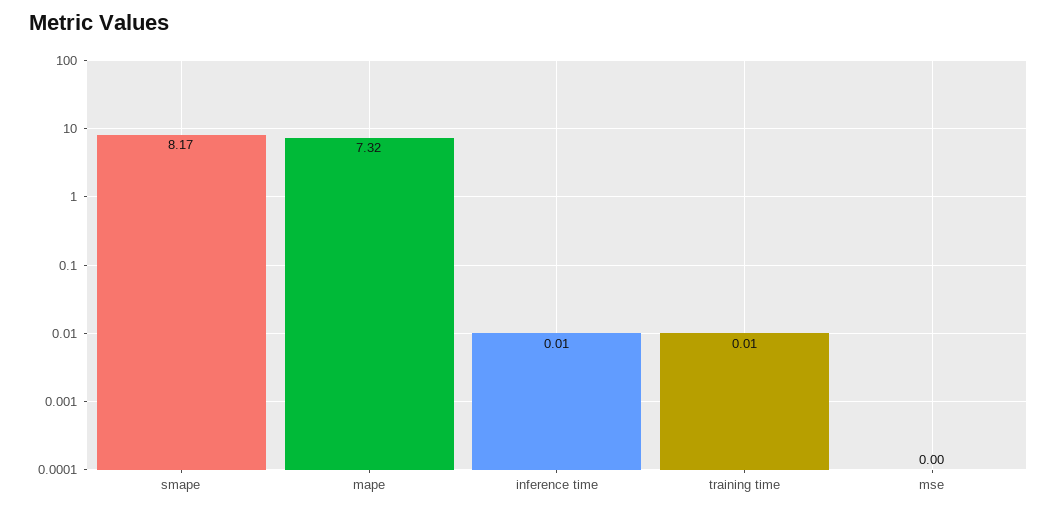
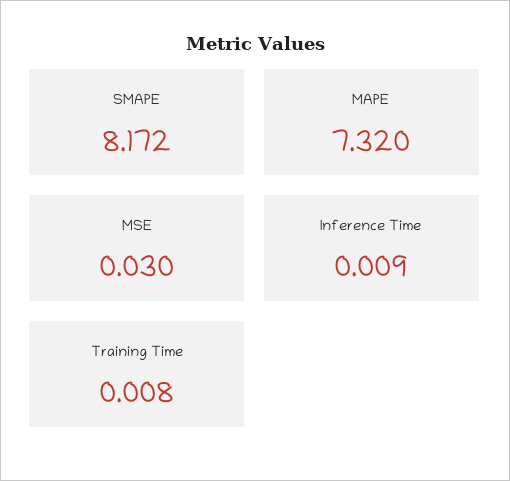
  {
    "smape": 8.172,
    "mape": 7.32,
    "inference time": 0.009,
    "training time": 0.008,
-   "mse": 0
+   "mse": 0.03
  }

